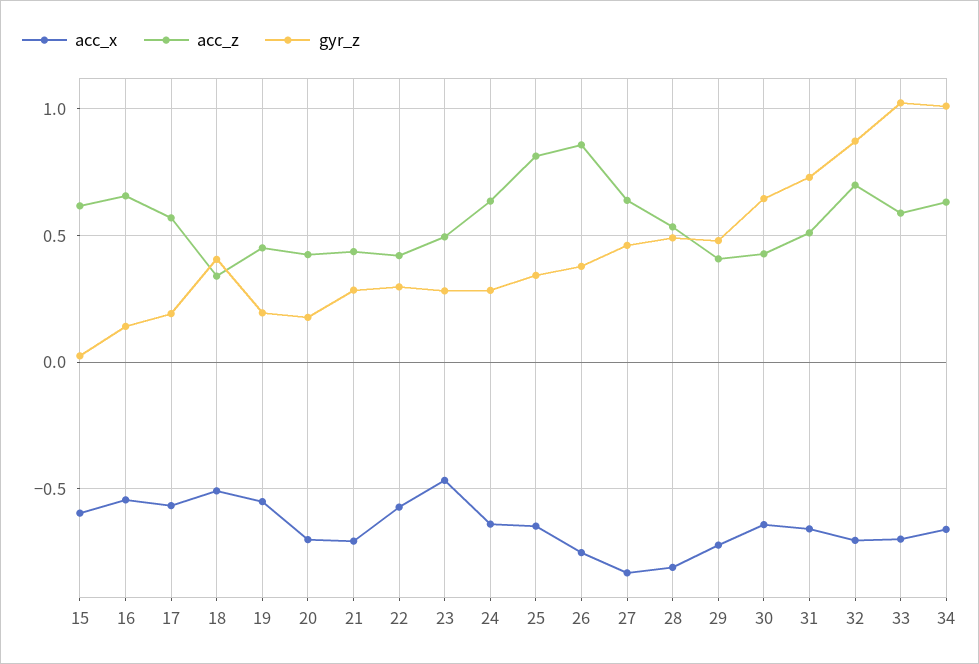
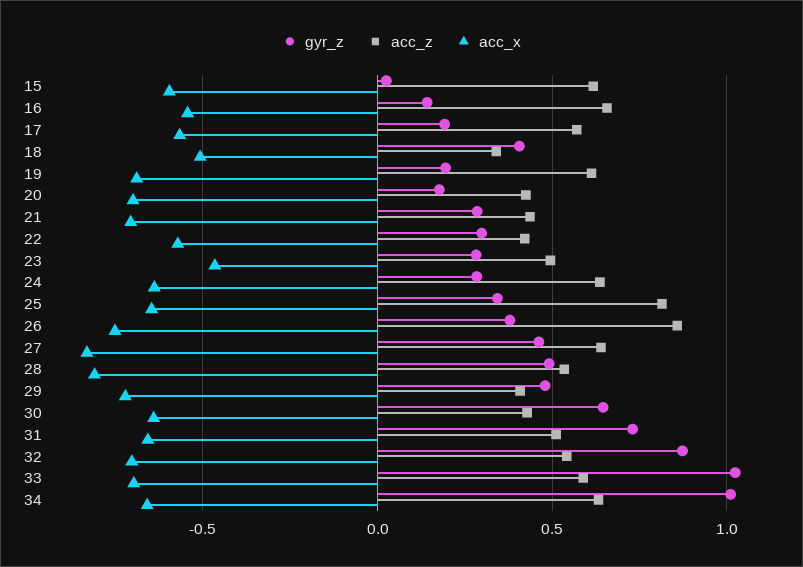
  {
    "acc_x": {
      "15": -0.6,
      "16": -0.55,
      "17": -0.55,
      "18": -0.5,
-     "19": -0.55,
+     "19": -0.7,
      "20": -0.7,
      "21": -0.7,
      "22": -0.55,
      "23": -0.45,
      "24": -0.65,
      "25": -0.65,
      "26": -0.75,
      "27": -0.85,
      "28": -0.8,
      "29": -0.7,
      "30": -0.65,
      "31": -0.65,
      "32": -0.7,
      "33": -0.7,
      "34": -0.65
    },
    "acc_z": {
      "15": 0.6,
      "16": 0.65,
      "17": 0.55,
      "18": 0.35,
-     "19": 0.45,
+     "19": 0.6,
      "20": 0.4,
      "21": 0.45,
      "22": 0.4,
      "23": 0.5,
      "24": 0.65,
      "25": 0.8,
      "26": 0.85,
      "27": 0.65,
      "28": 0.55,
      "29": 0.4,
      "30": 0.45,
      "31": 0.5,
-     "32": 0.7,
+     "32": 0.55,
      "33": 0.6,
      "34": 0.65
    },
    "gyr_z": {
      "15": 0.05,
      "16": 0.15,
      "17": 0.2,
      "18": 0.4,
      "19": 0.2,
      "20": 0.2,
      "21": 0.3,
      "22": 0.3,
      "23": 0.3,
      "24": 0.3,
      "25": 0.35,
      "26": 0.4,
      "27": 0.45,
      "28": 0.5,
      "29": 0.5,
      "30": 0.65,
      "31": 0.75,
      "32": 0.85,
      "33": 1,
      "34": 1
    }
  }

